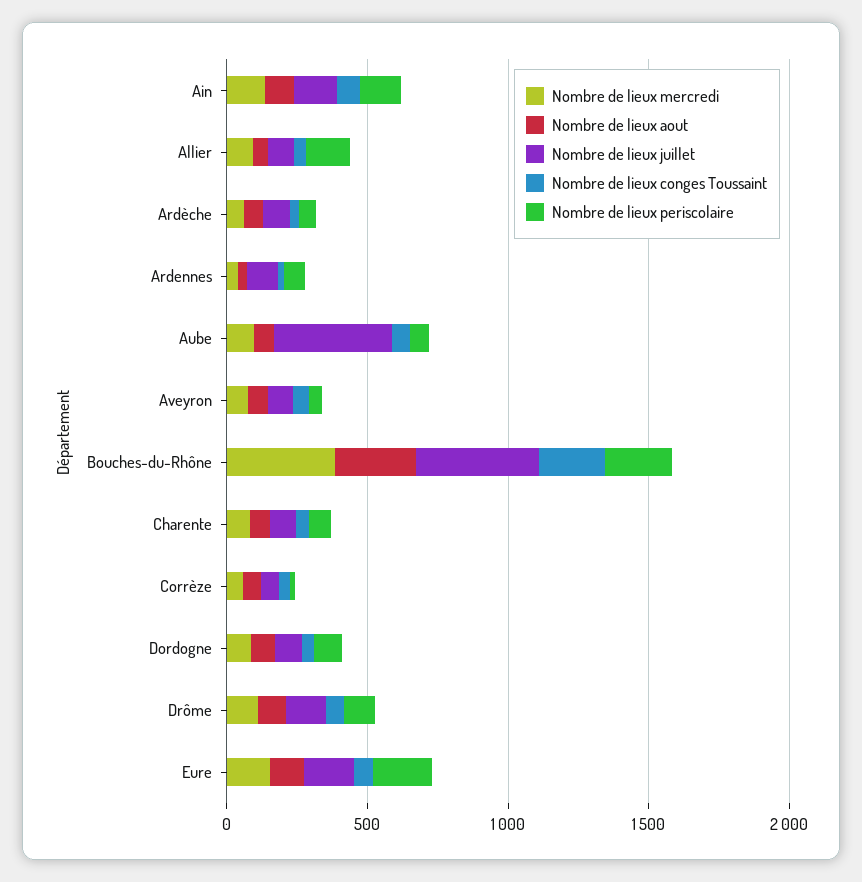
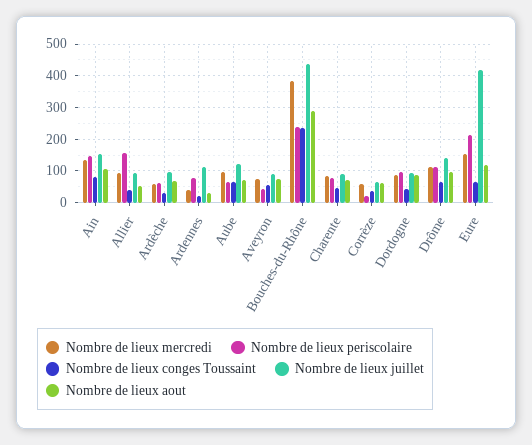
  {
    "Nombre de lieux mercredi": {
      "Ain": 140,
      "Allier": 100,
      "Ardèche": 60,
      "Ardennes": 40,
      "Aube": 100,
      "Aveyron": 80,
      "Bouches-du-Rhône": 380,
      "Charente": 80,
      "Corrèze": 60,
      "Dordogne": 80,
      "Drôme": 120,
      "Eure": 160
    },
    "Nombre de lieux aout": {
      "Ain": 100,
      "Allier": 60,
      "Ardèche": 60,
      "Ardennes": 40,
      "Aube": 80,
      "Aveyron": 80,
      "Bouches-du-Rhône": 280,
      "Charente": 80,
      "Corrèze": 60,
      "Dordogne": 80,
      "Drôme": 100,
      "Eure": 120
    },
    "Nombre de lieux juillet": {
      "Ain": 160,
      "Allier": 100,
      "Ardèche": 100,
      "Ardennes": 120,
-     "Aube": 400,
+     "Aube": 120,
      "Aveyron": 100,
      "Bouches-du-Rhône": 440,
      "Charente": 100,
      "Corrèze": 60,
      "Dordogne": 100,
      "Drôme": 140,
-     "Eure": 200
+     "Eure": 420
    },
    "Nombre de lieux conges Toussaint": {
      "Ain": 80,
      "Allier": 40,
      "Ardèche": 40,
      "Ardennes": 20,
      "Aube": 60,
      "Aveyron": 60,
      "Bouches-du-Rhône": 240,
      "Charente": 40,
      "Corrèze": 40,
      "Dordogne": 40,
      "Drôme": 60,
      "Eure": 60
    },
    "Nombre de lieux periscolaire": {
      "Ain": 140,
      "Allier": 160,
      "Ardèche": 60,
      "Ardennes": 80,
      "Aube": 60,
      "Aveyron": 40,
      "Bouches-du-Rhône": 240,
      "Charente": 80,
      "Corrèze": 20,
      "Dordogne": 100,
      "Drôme": 120,
      "Eure": 220
    }
  }

